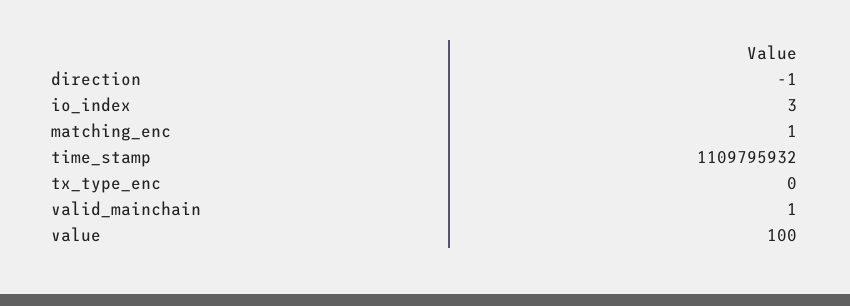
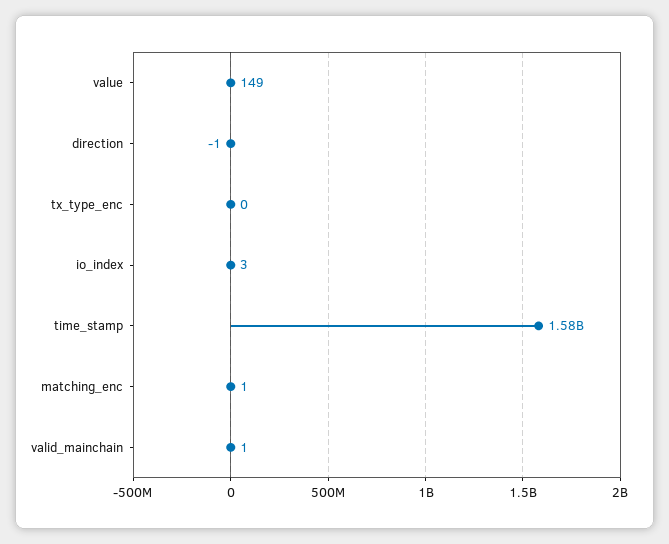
  {
    "direction": -1,
    "io_index": 3,
    "matching_enc": 1,
-   "time_stamp": 1109795932,
+   "time_stamp": 1580000000,
    "tx_type_enc": 0,
    "valid_mainchain": 1,
-   "value": 100
+   "value": 149
  }

